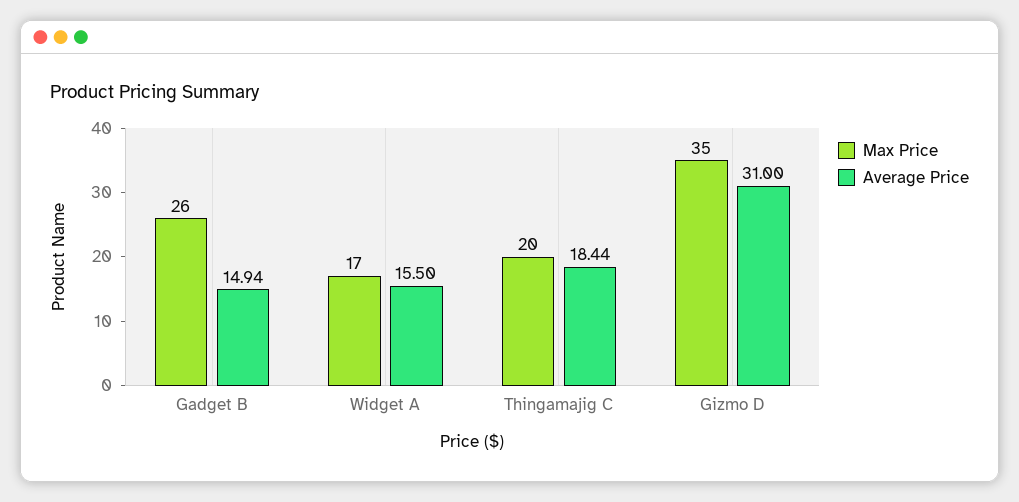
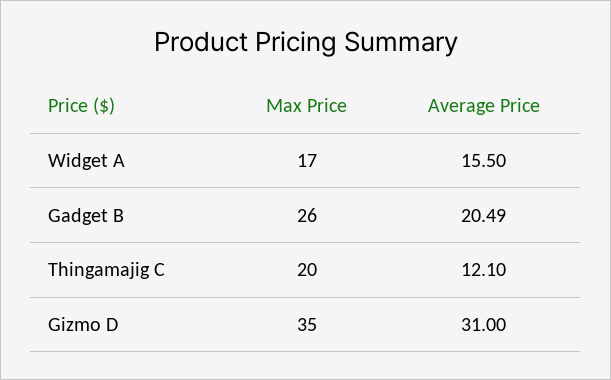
  {
    "Max Price": {
      "Gadget B": 26,
      "Widget A": 17,
      "Thingamajig C": 20,
      "Gizmo D": 35
    },
    "Average Price": {
-     "Gadget B": 14.94,
+     "Gadget B": 20.49,
      "Widget A": 15.5,
-     "Thingamajig C": 18.44,
+     "Thingamajig C": 12.1,
      "Gizmo D": 31
    }
  }

